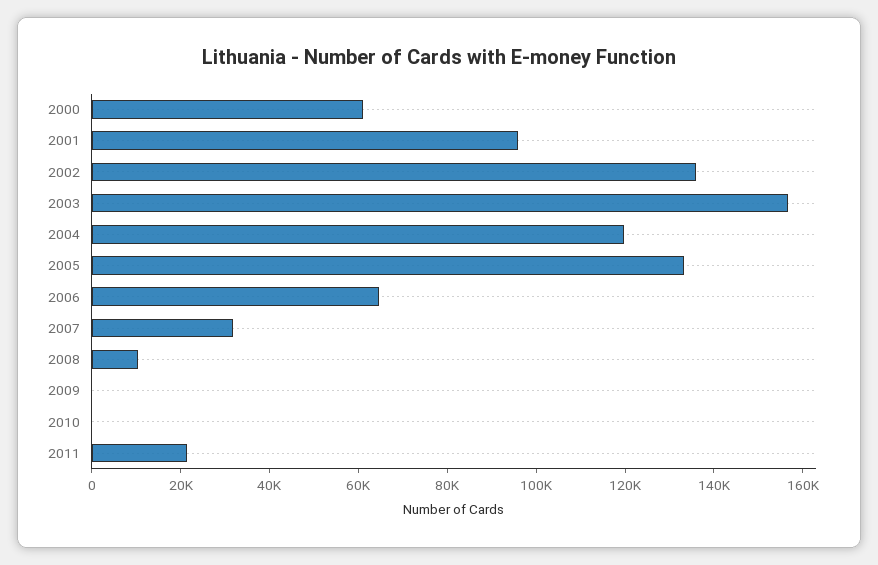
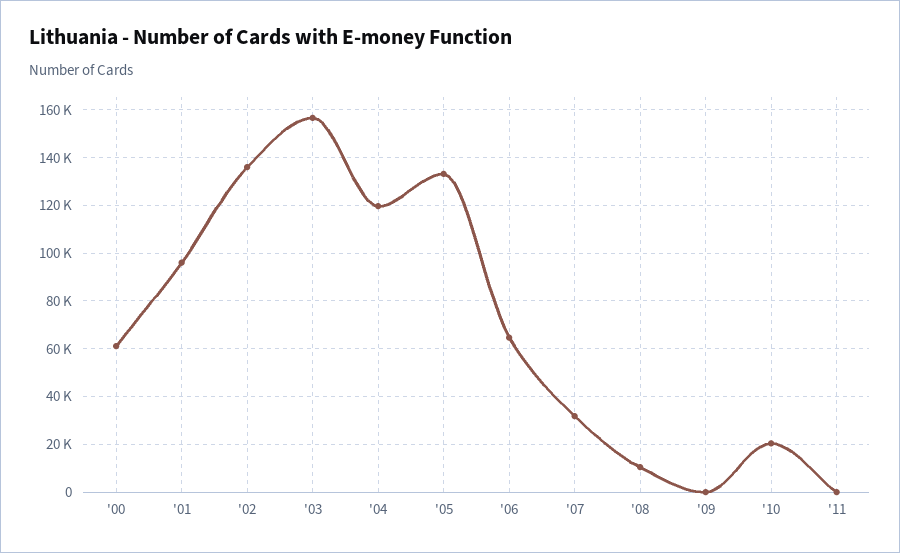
  {
    "2000": 60000,
    "2001": 95000,
    "2002": 135000,
    "2003": 155000,
    "2004": 120000,
    "2005": 135000,
    "2006": 65000,
    "2007": 30000,
    "2008": 10000,
    "2009": 0,
-   "2010": 0,
+   "2010": 20000,
-   "2011": 20000
+   "2011": 0
  }

